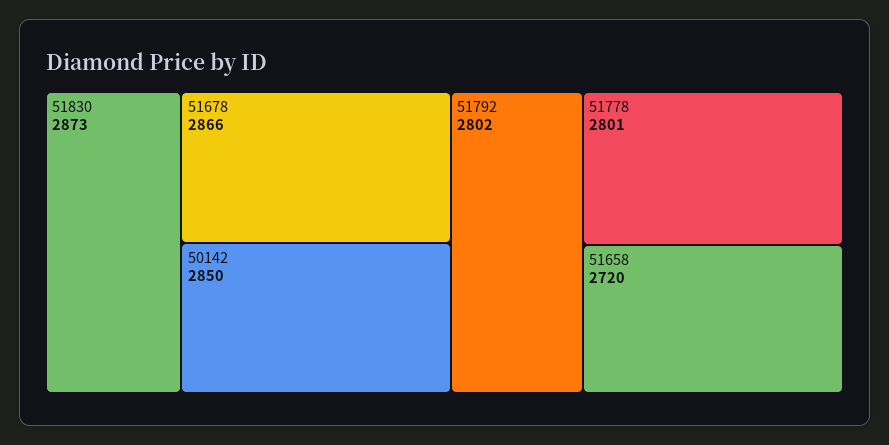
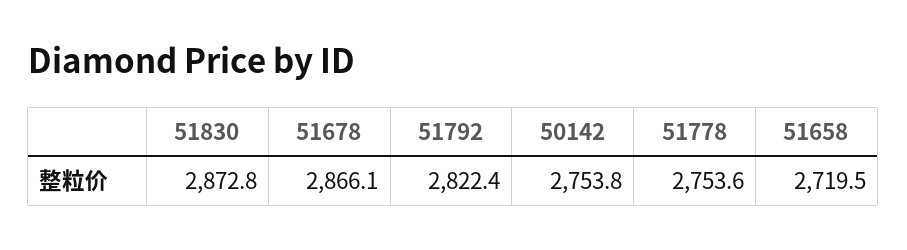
  {
    "51830": 2872.8,
    "51678": 2866.1,
-   "50142": 2850,
+   "50142": 2753.8,
-   "51792": 2802,
+   "51792": 2822.4,
-   "51778": 2801,
+   "51778": 2753.6,
    "51658": 2719.5
  }

